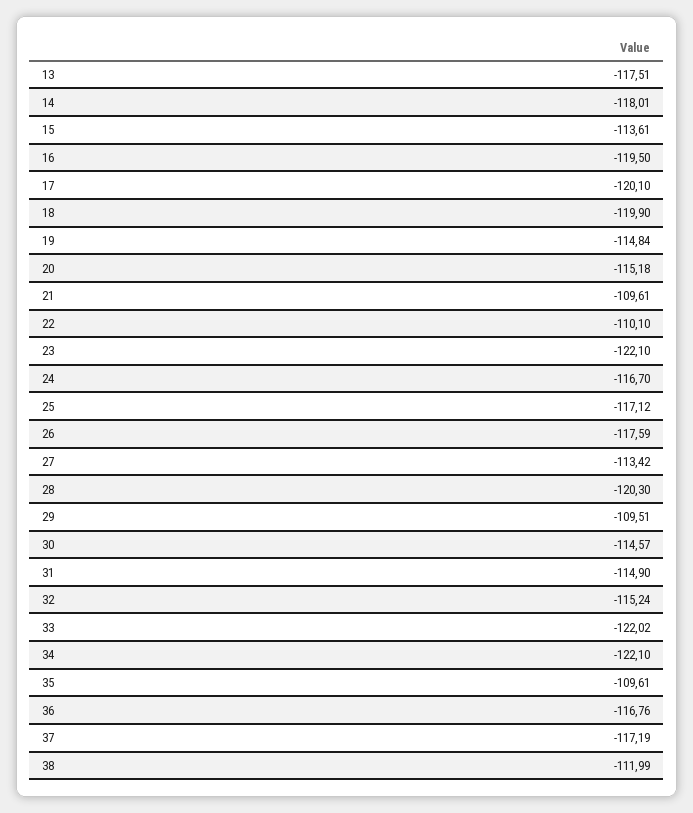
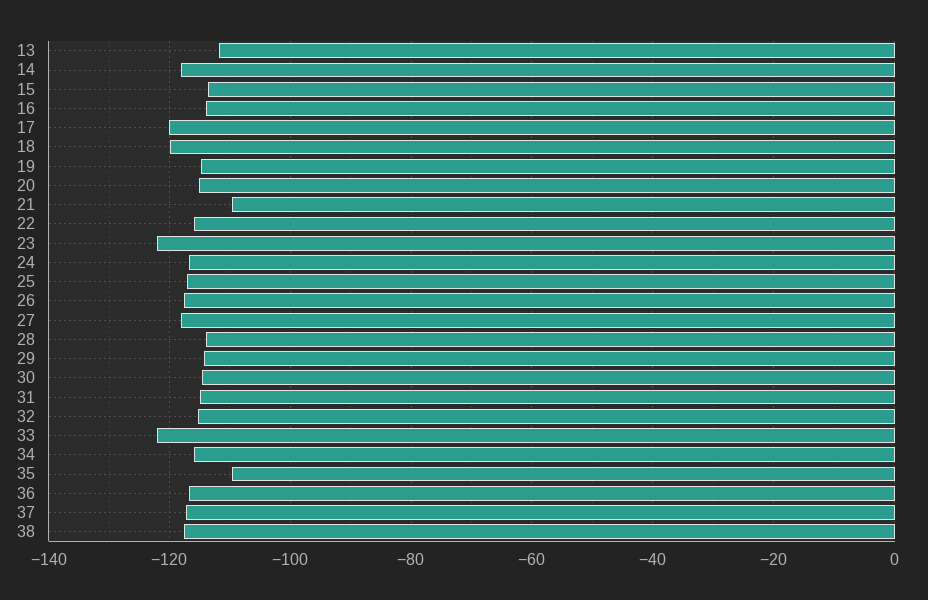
  {
-   "13": -117.51,
+   "13": -112,
    "14": -118.01,
    "15": -113.61,
-   "16": -119.5,
+   "16": -114,
    "17": -120.1,
    "18": -119.9,
    "19": -114.84,
    "20": -115.18,
    "21": -109.61,
-   "22": -110.1,
+   "22": -116,
    "23": -122.1,
    "24": -116.7,
    "25": -117.12,
    "26": -117.59,
-   "27": -113.42,
+   "27": -118,
-   "28": -120.3,
+   "28": -114,
-   "29": -109.51,
+   "29": -114,
    "30": -114.57,
    "31": -114.9,
    "32": -115.24,
    "33": -122.02,
-   "34": -122.1,
+   "34": -116,
    "35": -109.61,
    "36": -116.76,
    "37": -117.19,
-   "38": -111.99
+   "38": -118
  }

